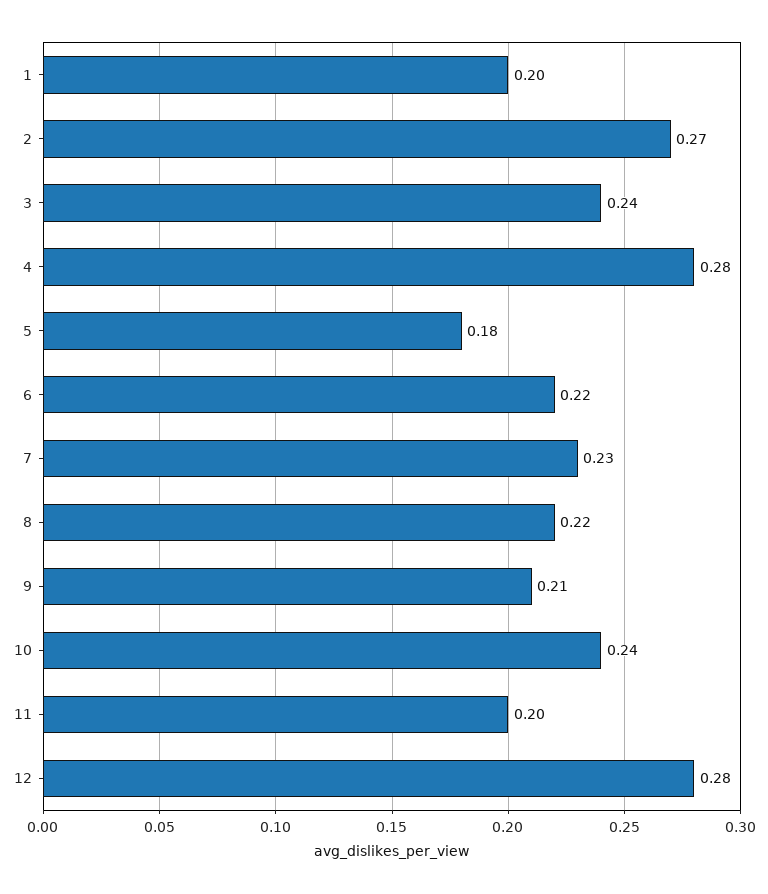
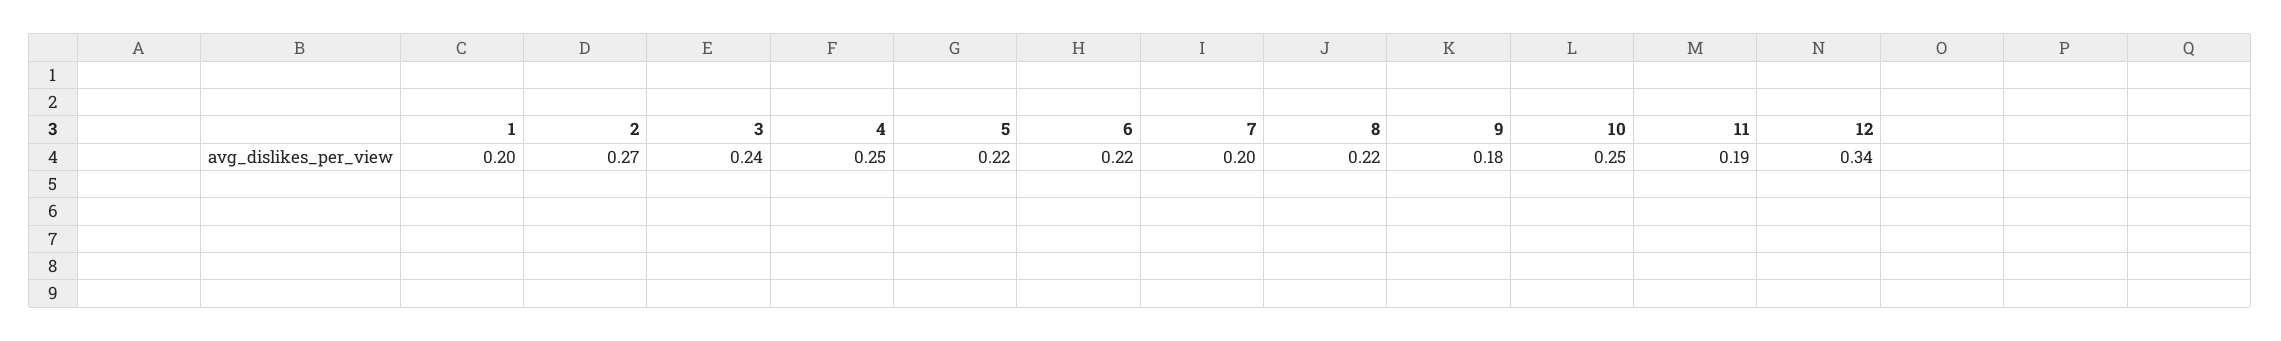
  {
    "1": 0.2,
    "2": 0.27,
    "3": 0.24,
-   "4": 0.28,
+   "4": 0.25,
-   "5": 0.18,
+   "5": 0.22,
    "6": 0.22,
-   "7": 0.23,
+   "7": 0.2,
    "8": 0.22,
-   "9": 0.21,
+   "9": 0.18,
-   "10": 0.24,
+   "10": 0.25,
-   "11": 0.2,
+   "11": 0.19,
-   "12": 0.28
+   "12": 0.34
  }

